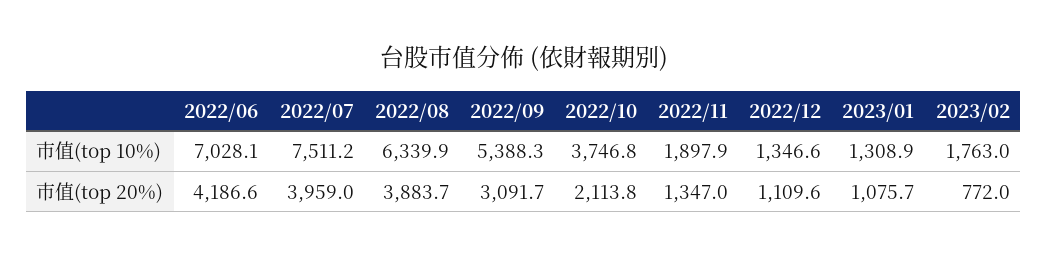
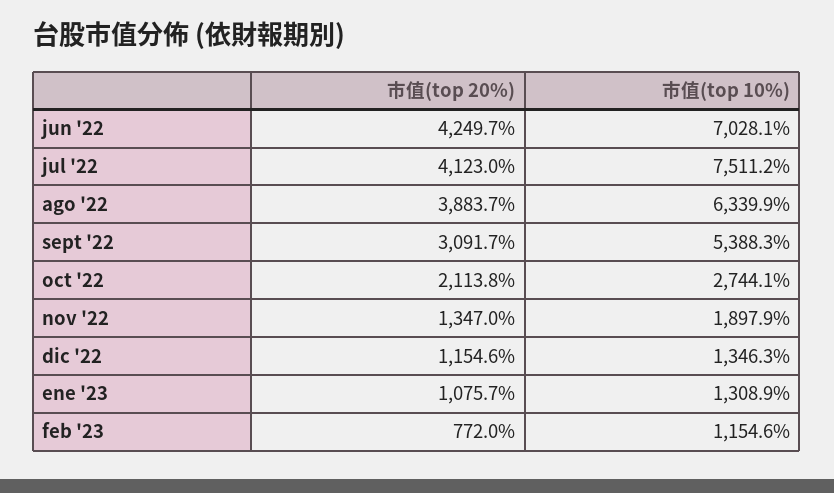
  {
    "2022/06": {
      "市值(top 10%)": 7028.1,
-     "市值(top 20%)": 4186.6
+     "市值(top 20%)": 4249.7
    },
    "2022/07": {
      "市值(top 10%)": 7511.2,
-     "市值(top 20%)": 3959
+     "市值(top 20%)": 4123
    },
    "2022/08": {
      "市值(top 10%)": 6339.9,
      "市值(top 20%)": 3883.7
    },
    "2022/09": {
      "市值(top 10%)": 5388.3,
      "市值(top 20%)": 3091.7
    },
    "2022/10": {
-     "市值(top 10%)": 3746.8,
+     "市值(top 10%)": 2744.1,
      "市值(top 20%)": 2113.8
    },
    "2022/11": {
      "市值(top 10%)": 1897.9,
      "市值(top 20%)": 1347
    },
    "2022/12": {
-     "市值(top 10%)": 1346.6,
+     "市值(top 10%)": 1346.3,
-     "市值(top 20%)": 1109.6
+     "市值(top 20%)": 1154.6
    },
    "2023/01": {
      "市值(top 10%)": 1308.9,
      "市值(top 20%)": 1075.7
    },
    "2023/02": {
-     "市值(top 10%)": 1763,
+     "市值(top 10%)": 1154.6,
      "市值(top 20%)": 772
    }
  }

